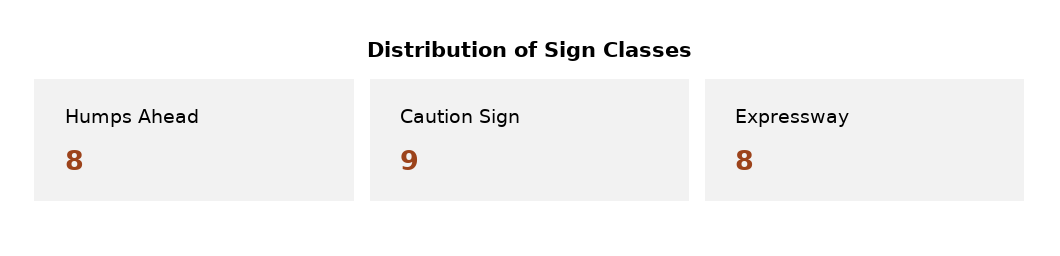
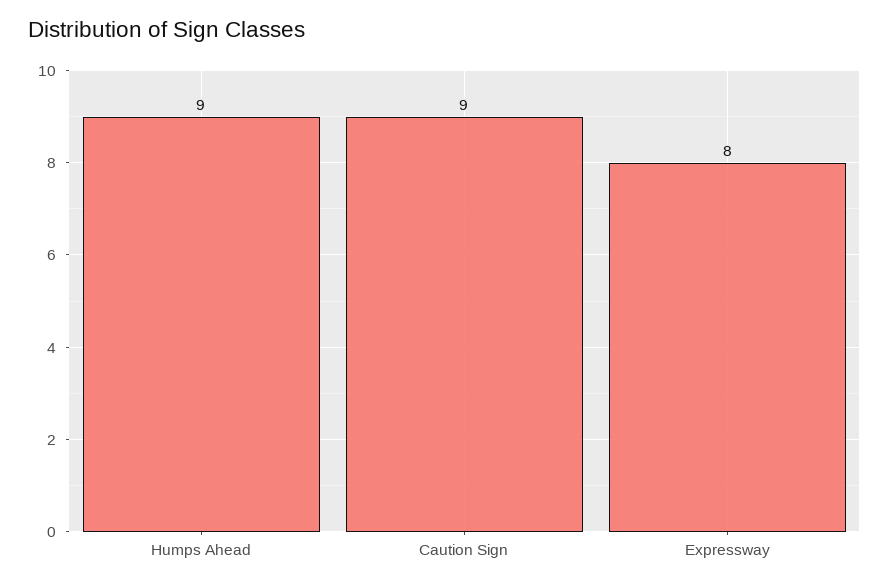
  {
-   "Humps Ahead": 8,
+   "Humps Ahead": 9,
    "Caution Sign": 9,
    "Expressway": 8
  }

